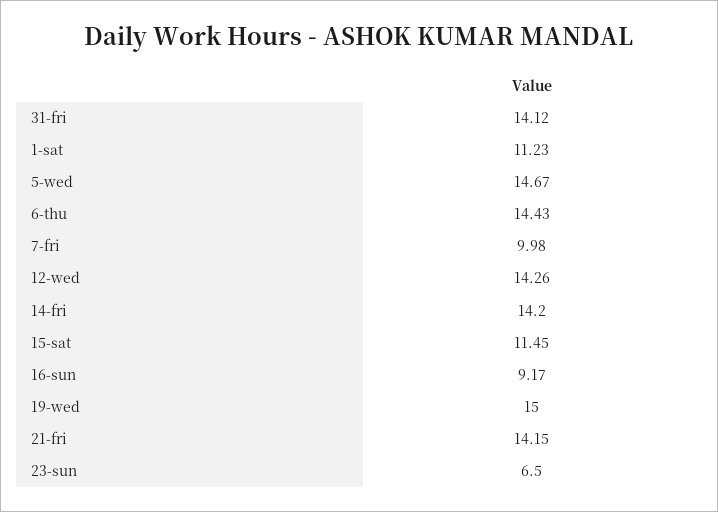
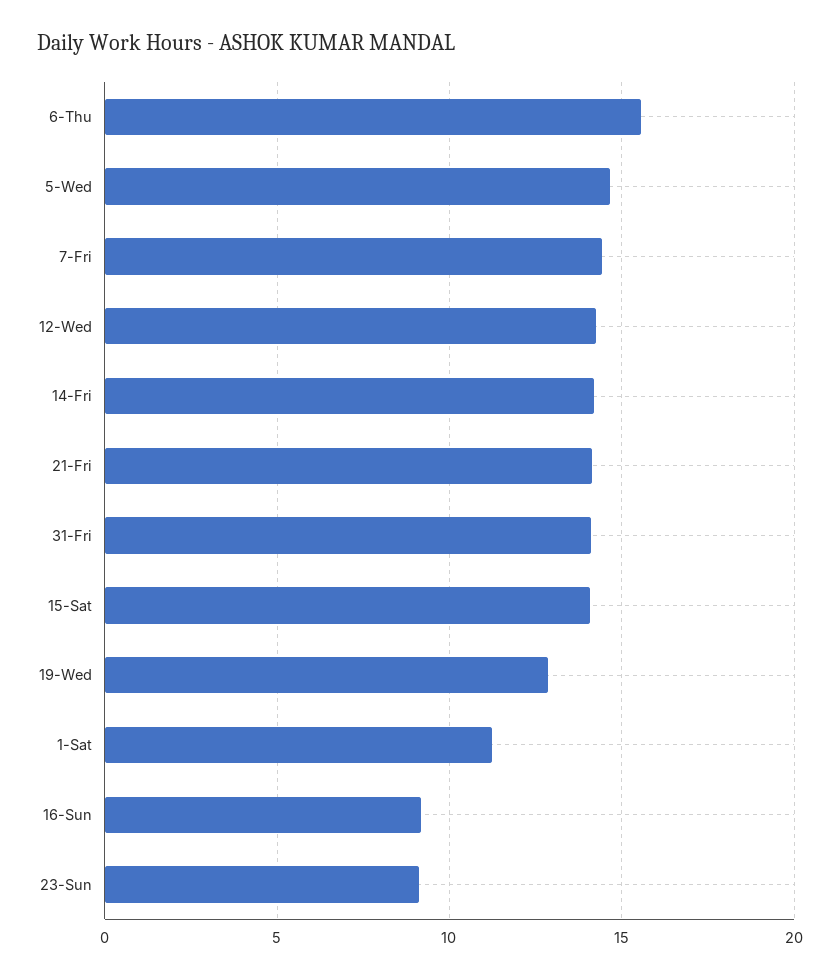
  {
    "31-fri": 14.12,
    "1-sat": 11.23,
    "5-wed": 14.67,
-   "6-thu": 14.43,
+   "6-thu": 15.5,
-   "7-fri": 9.98,
+   "7-fri": 14.5,
    "12-wed": 14.26,
    "14-fri": 14.2,
-   "15-sat": 11.45,
+   "15-sat": 14,
    "16-sun": 9.17,
-   "19-wed": 15,
+   "19-wed": 13,
    "21-fri": 14.15,
-   "23-sun": 6.5
+   "23-sun": 9
  }

